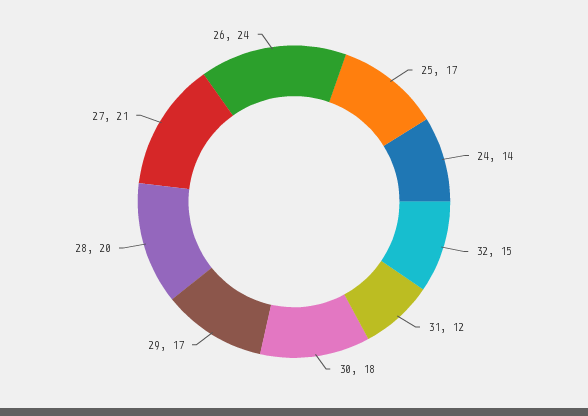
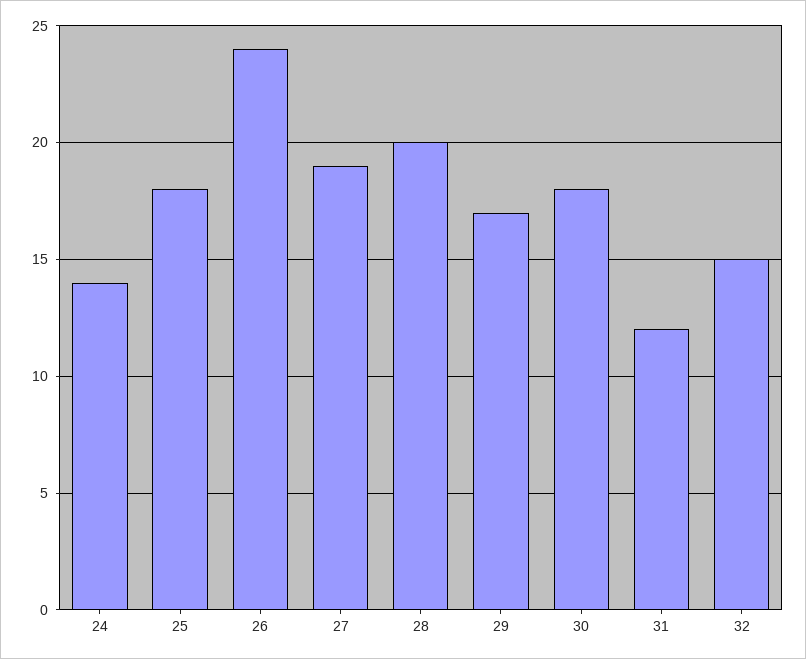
  {
-   "25": 17,
+   "25": 18,
    "24": 14,
    "32": 15,
    "31": 12,
    "30": 18,
    "29": 17,
    "28": 20,
-   "27": 21,
+   "27": 19,
    "26": 24
  }

